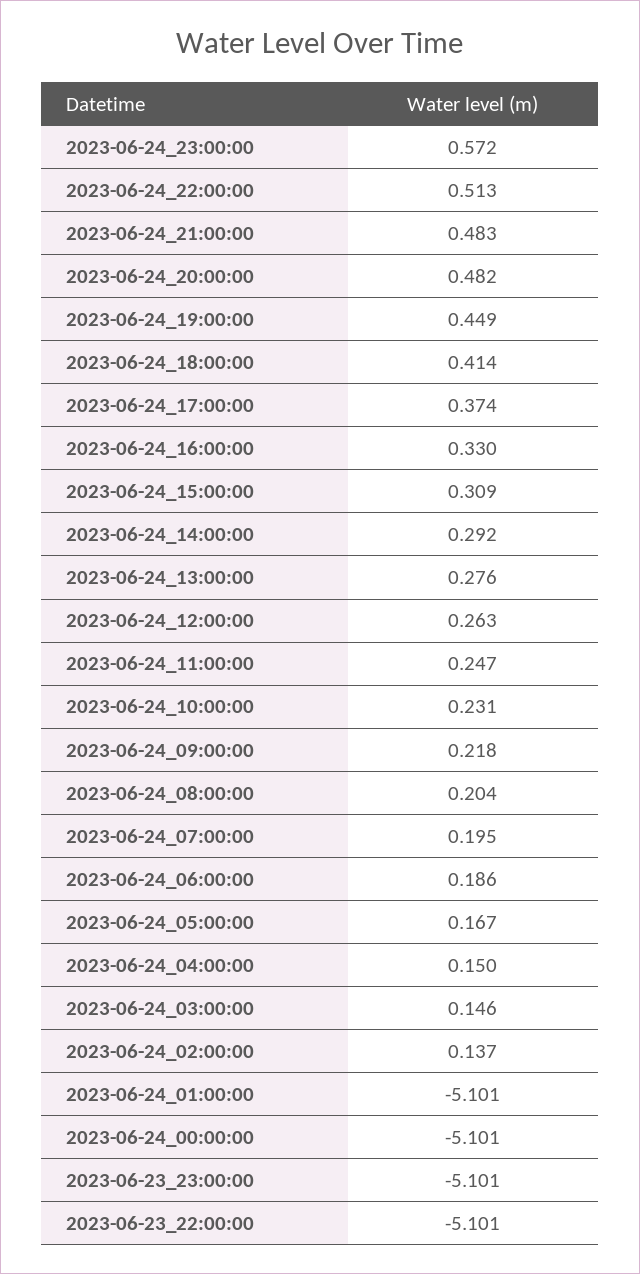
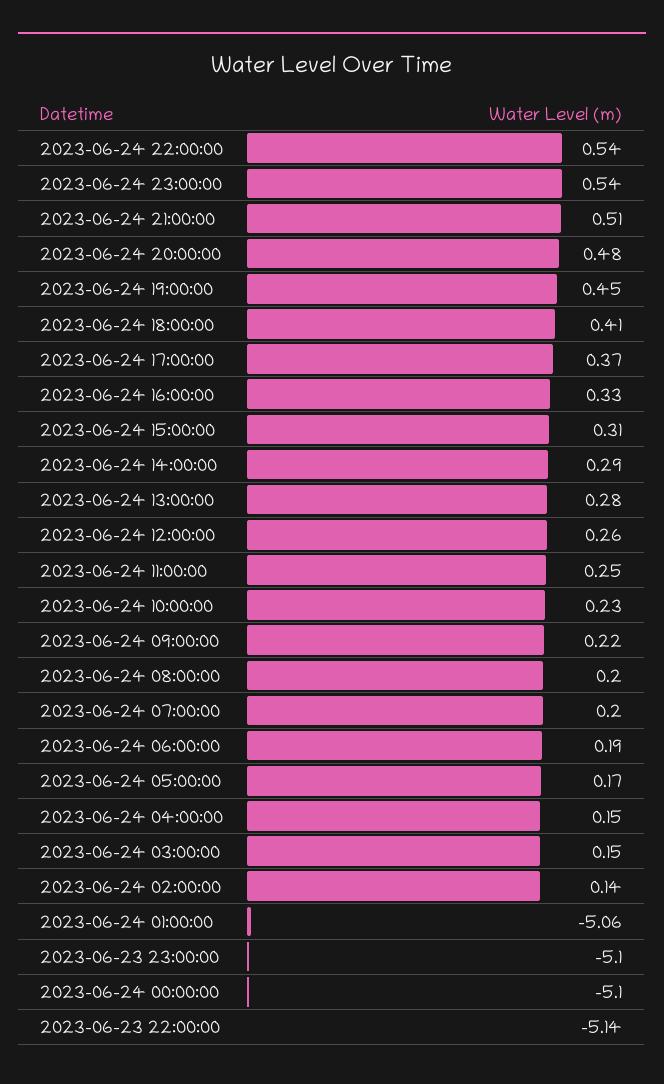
  {
-   "2023-06-24_23:00:00": 0.572,
+   "2023-06-24_23:00:00": 0.54,
-   "2023-06-24_22:00:00": 0.513,
+   "2023-06-24_22:00:00": 0.54,
-   "2023-06-24_21:00:00": 0.483,
+   "2023-06-24_21:00:00": 0.51,
    "2023-06-24_20:00:00": 0.482,
    "2023-06-24_19:00:00": 0.449,
    "2023-06-24_18:00:00": 0.414,
    "2023-06-24_17:00:00": 0.374,
    "2023-06-24_16:00:00": 0.33,
    "2023-06-24_15:00:00": 0.309,
    "2023-06-24_14:00:00": 0.292,
    "2023-06-24_13:00:00": 0.276,
    "2023-06-24_12:00:00": 0.263,
    "2023-06-24_11:00:00": 0.247,
    "2023-06-24_10:00:00": 0.231,
    "2023-06-24_09:00:00": 0.218,
    "2023-06-24_08:00:00": 0.204,
    "2023-06-24_07:00:00": 0.195,
    "2023-06-24_06:00:00": 0.186,
    "2023-06-24_05:00:00": 0.167,
    "2023-06-24_04:00:00": 0.15,
    "2023-06-24_03:00:00": 0.146,
    "2023-06-24_02:00:00": 0.137,
-   "2023-06-24_01:00:00": -5.101,
+   "2023-06-24_01:00:00": -5.06,
    "2023-06-24_00:00:00": -5.101,
    "2023-06-23_23:00:00": -5.101,
-   "2023-06-23_22:00:00": -5.101
+   "2023-06-23_22:00:00": -5.14
  }

